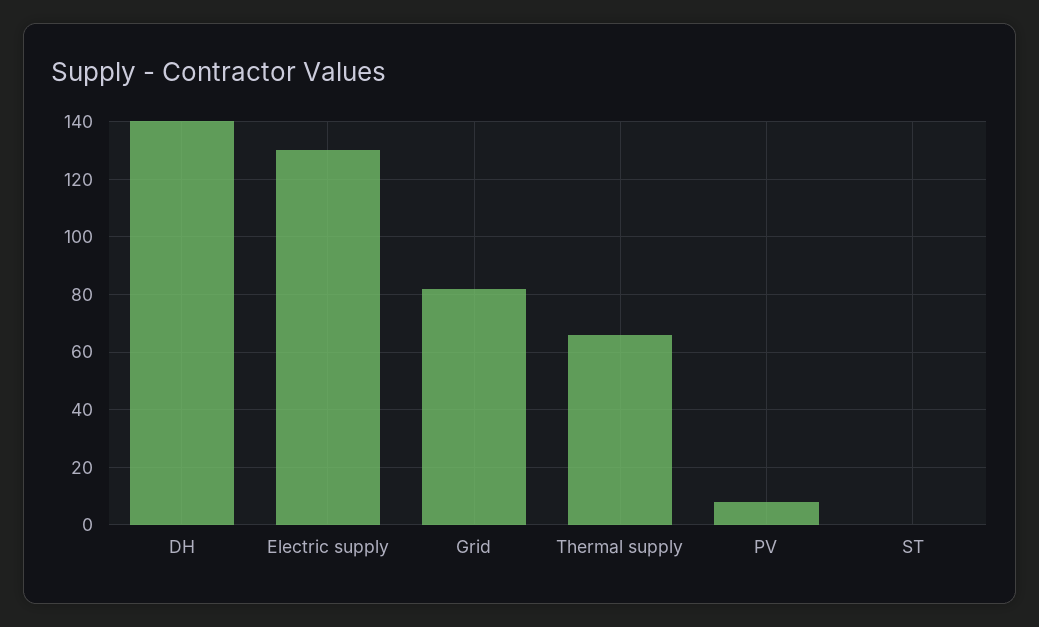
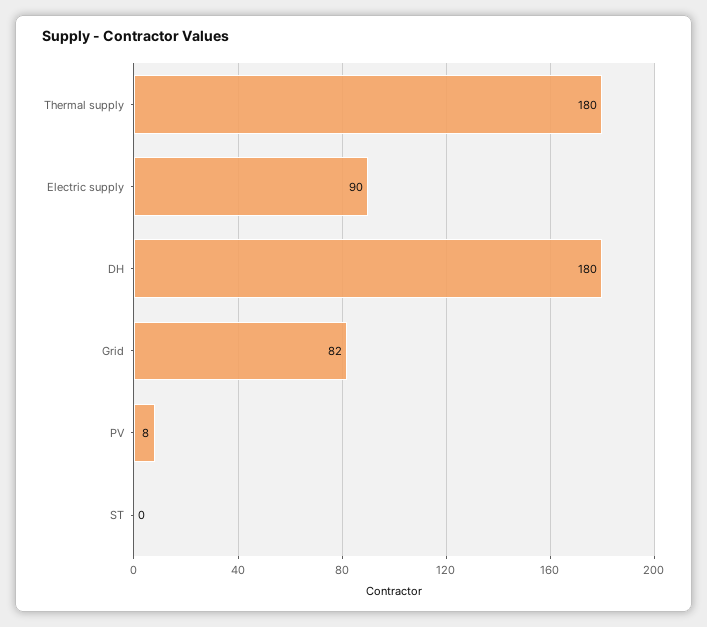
  {
-   "DH": 140,
+   "DH": 180,
-   "Electric supply": 130,
+   "Electric supply": 90,
    "Grid": 82,
-   "Thermal supply": 65,
+   "Thermal supply": 180,
    "PV": 8,
    "ST": 0
  }

